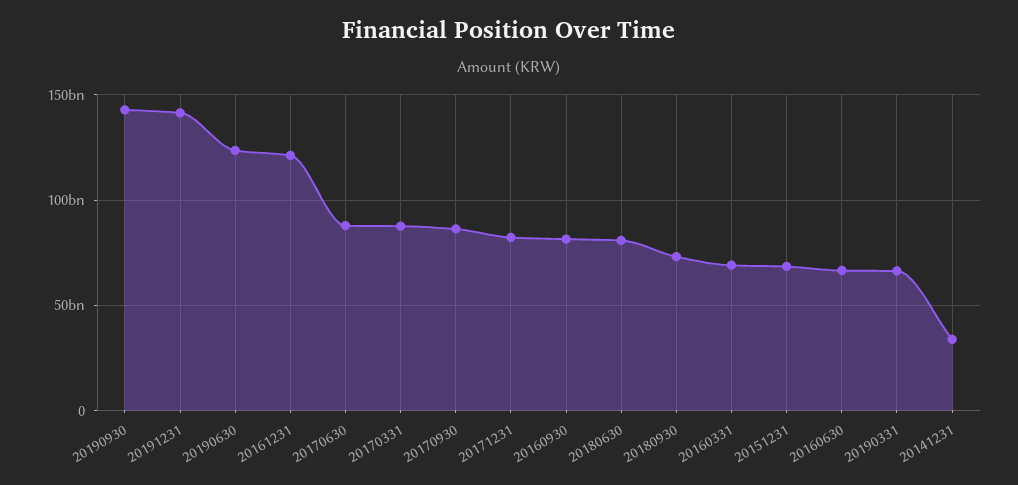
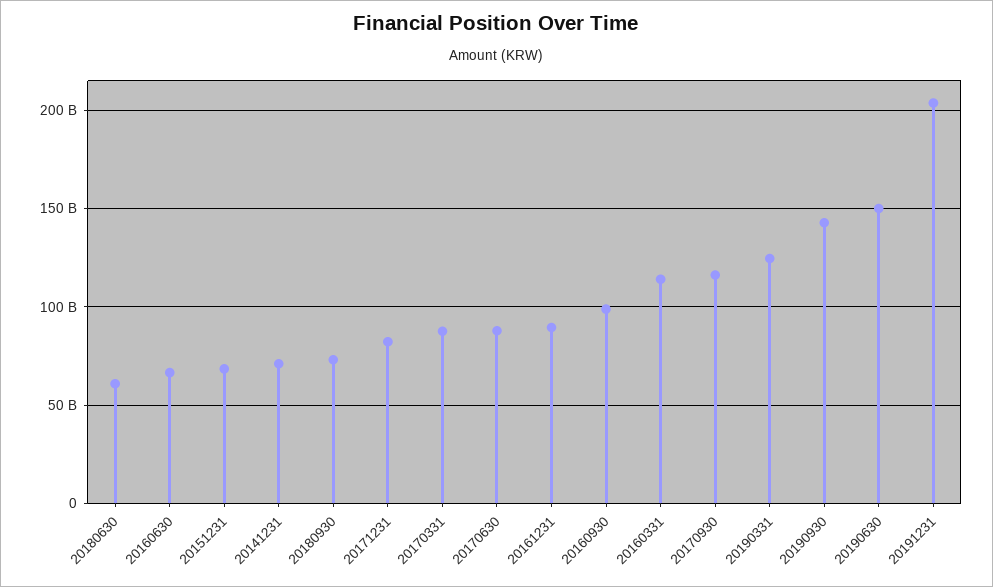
  {
    "20190930": 145000000000,
-   "20191231": 140000000000,
+   "20191231": 205000000000,
-   "20190630": 125000000000,
+   "20190630": 150000000000,
-   "20161231": 120000000000,
+   "20161231": 90000000000,
    "20170630": 90000000000,
    "20170331": 90000000000,
-   "20170930": 85000000000,
+   "20170930": 115000000000,
    "20171231": 80000000000,
-   "20160930": 80000000000,
+   "20160930": 100000000000,
-   "20180630": 80000000000,
+   "20180630": 60000000000,
    "20180930": 75000000000,
-   "20160331": 70000000000,
+   "20160331": 115000000000,
    "20151231": 70000000000,
    "20160630": 65000000000,
-   "20190331": 65000000000,
+   "20190331": 125000000000,
-   "20141231": 35000000000
+   "20141231": 70000000000
  }

